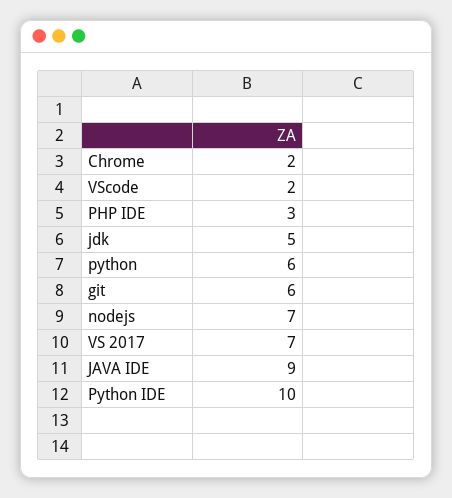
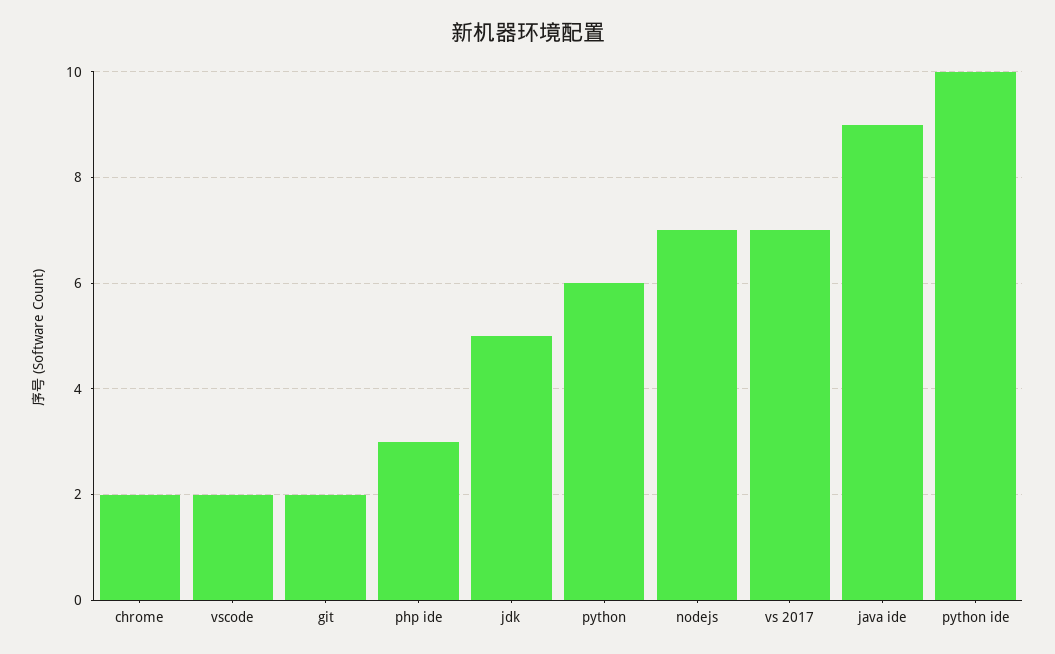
  {
    "Chrome": 2,
    "VScode": 2,
    "PHP IDE": 3,
    "jdk": 5,
    "python": 6,
-   "git": 6,
+   "git": 2,
    "nodejs": 7,
    "VS 2017": 7,
    "JAVA IDE": 9,
    "Python IDE": 10
  }

